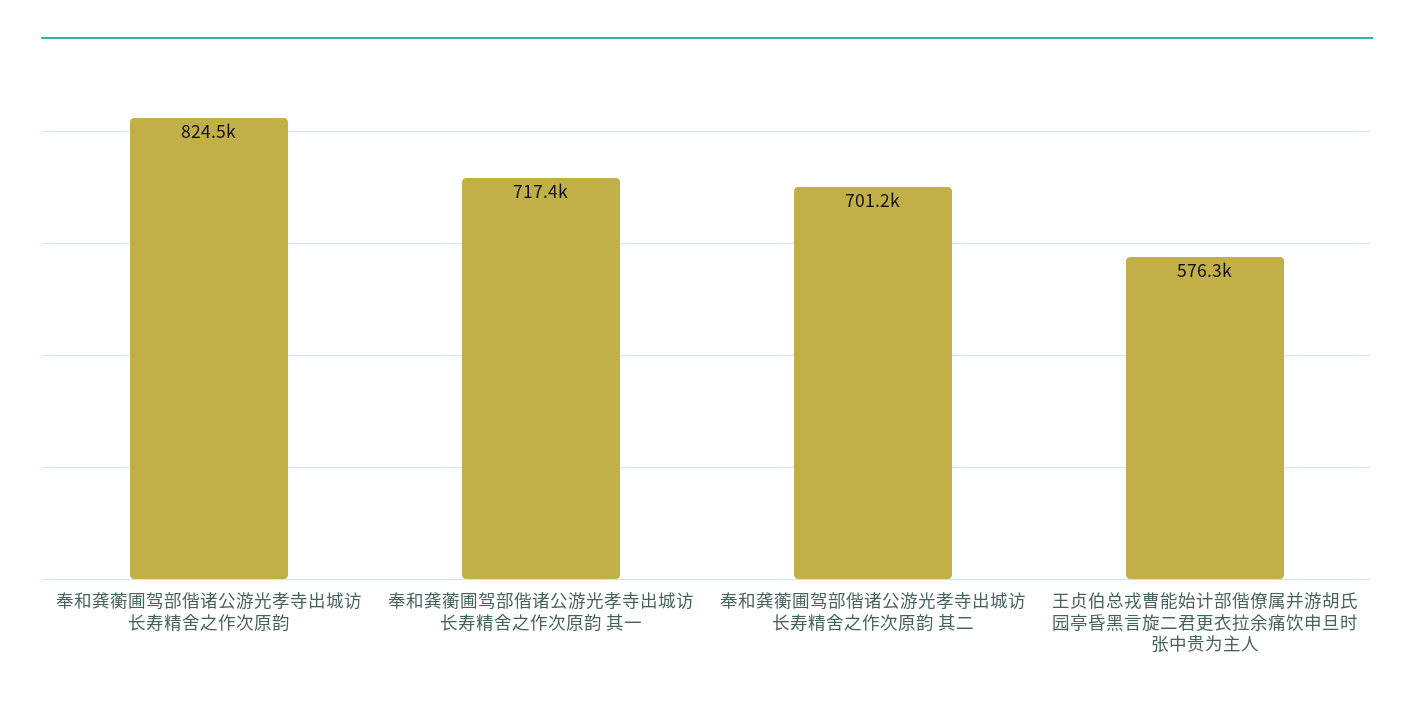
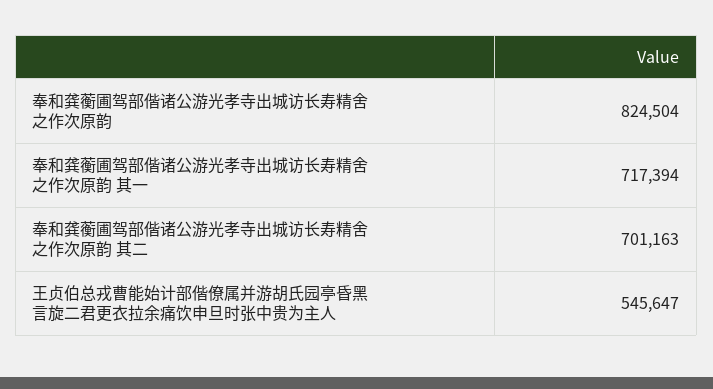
  {
    "奉和龚蘅圃驾部偕诸公游光孝寺出城访长寿精舍之作次原韵": 824504,
    "奉和龚蘅圃驾部偕诸公游光孝寺出城访长寿精舍之作次原韵 其一": 717394,
    "奉和龚蘅圃驾部偕诸公游光孝寺出城访长寿精舍之作次原韵 其二": 701163,
-   "王贞伯总戎曹能始计部偕僚属并游胡氏园亭昏黑言旋二君更衣拉余痛饮申旦时张中贵为主人": 576300
+   "王贞伯总戎曹能始计部偕僚属并游胡氏园亭昏黑言旋二君更衣拉余痛饮申旦时张中贵为主人": 545647
  }

